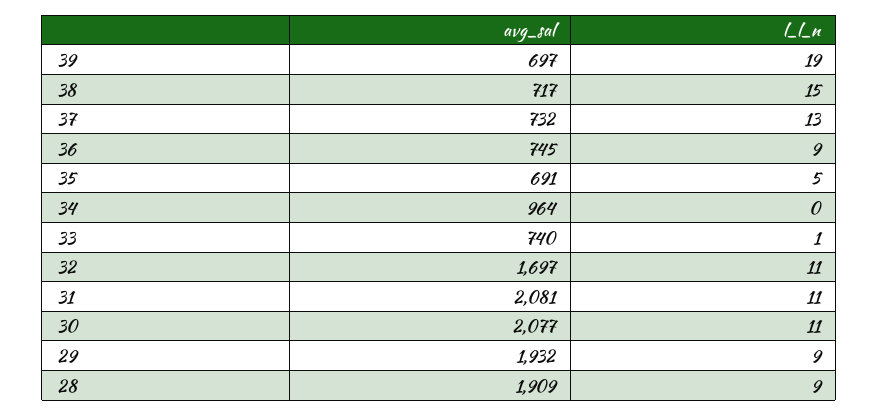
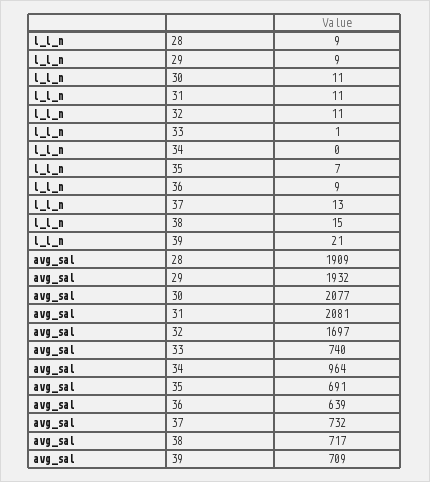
  {
    "avg_sal": {
-     "39": 697,
+     "39": 709,
      "38": 717,
      "37": 732,
-     "36": 745,
+     "36": 639,
      "35": 691,
      "34": 964,
      "33": 740,
      "32": 1697,
      "31": 2081,
      "30": 2077,
      "29": 1932,
      "28": 1909
    },
    "l_l_n": {
-     "39": 19,
+     "39": 21,
      "38": 15,
      "37": 13,
      "36": 9,
-     "35": 5,
+     "35": 7,
      "34": 0,
      "33": 1,
      "32": 11,
      "31": 11,
      "30": 11,
      "29": 9,
      "28": 9
    }
  }

